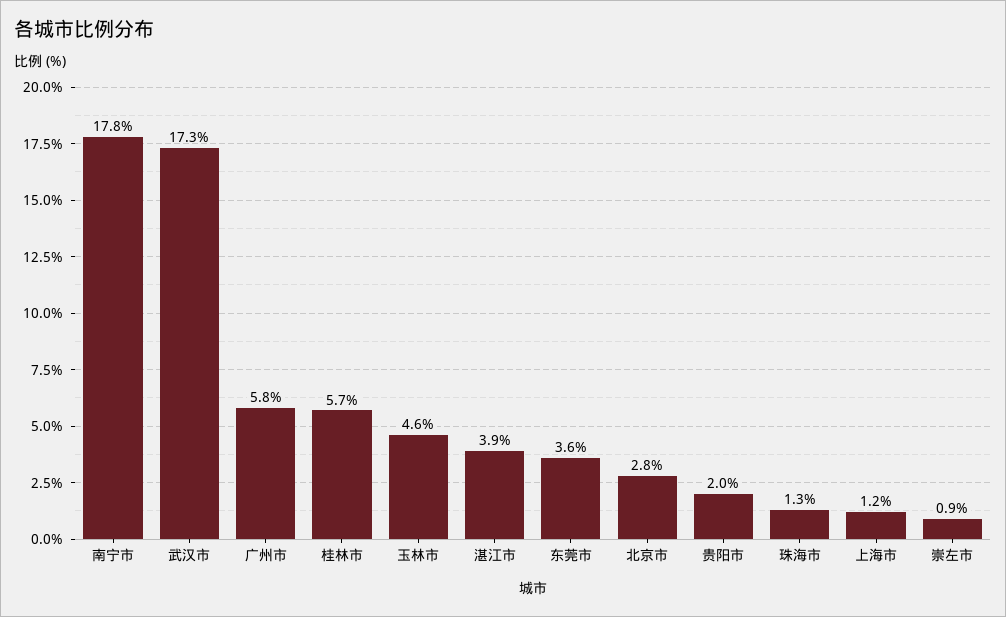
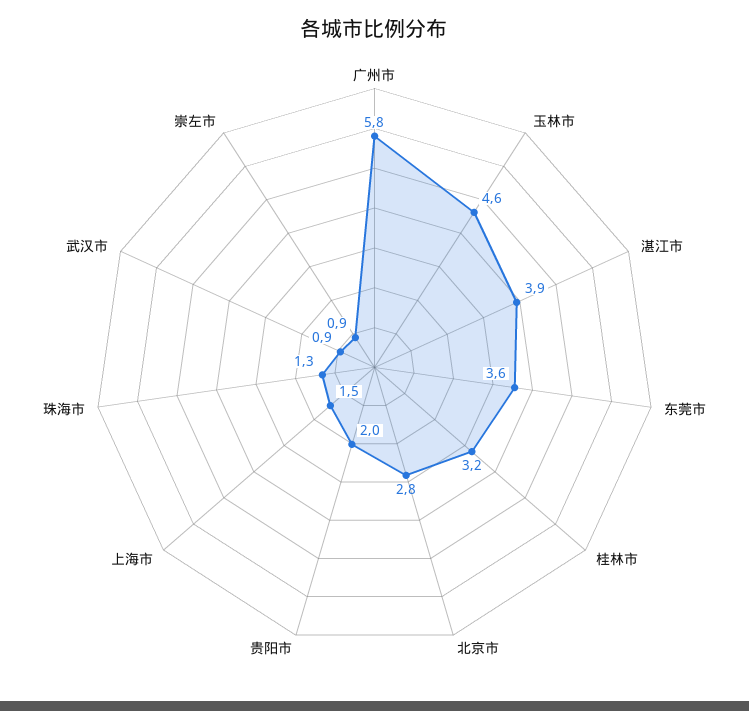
  {
-   "南宁市": 17.8,
-   "武汉市": 17.3,
+   "武汉市": 0.9,
    "广州市": 5.8,
-   "桂林市": 5.7,
+   "桂林市": 3.2,
    "玉林市": 4.6,
    "湛江市": 3.9,
    "东莞市": 3.6,
    "北京市": 2.8,
    "贵阳市": 2,
    "珠海市": 1.3,
-   "上海市": 1.2,
+   "上海市": 1.5,
    "崇左市": 0.9
  }

